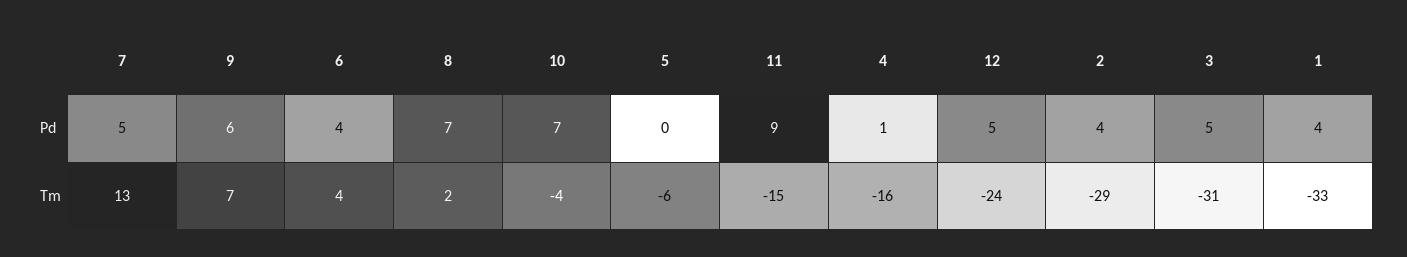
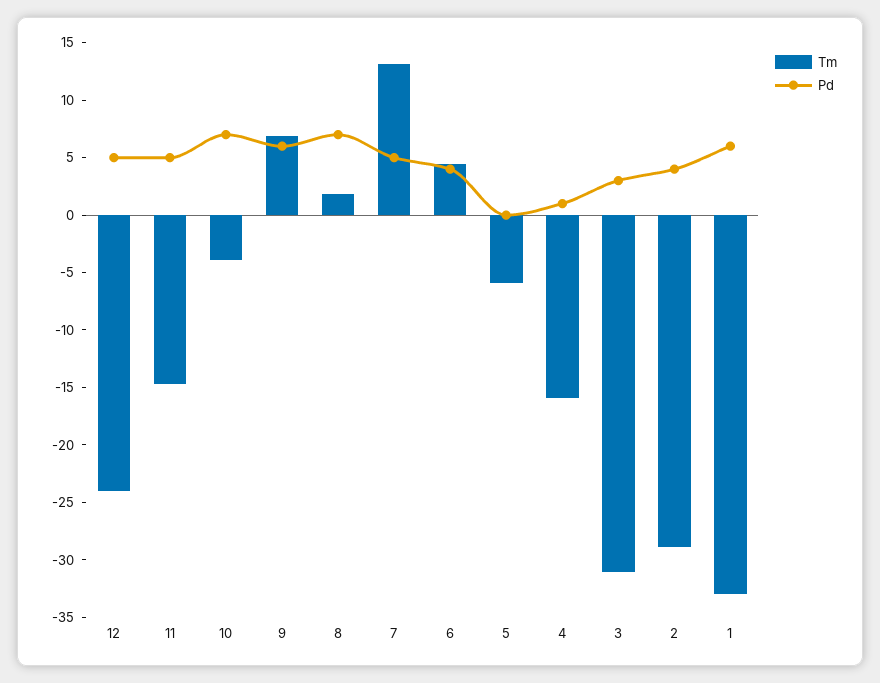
  {
    "Pd": {
      "7": 5,
      "9": 6,
      "6": 4,
      "8": 7,
      "10": 7,
      "5": 0,
-     "11": 9,
+     "11": 5,
      "4": 1,
      "12": 5,
      "2": 4,
-     "3": 5,
+     "3": 3,
-     "1": 4
+     "1": 6
    },
    "Tm": {
      "7": 13,
      "9": 7,
      "6": 4,
      "8": 2,
      "10": -4,
      "5": -6,
      "11": -15,
      "4": -16,
      "12": -24,
      "2": -29,
      "3": -31,
      "1": -33
    }
  }

